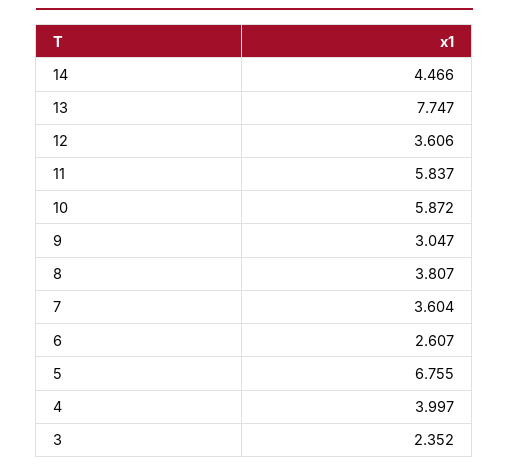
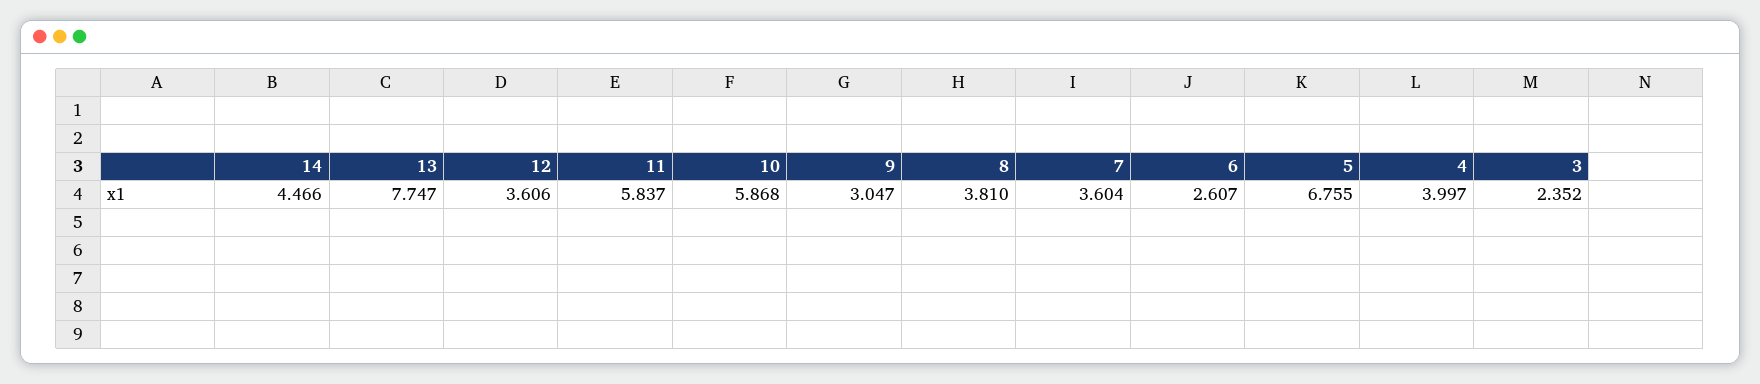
  {
    "14": 4.466,
    "13": 7.747,
    "12": 3.606,
    "11": 5.837,
-   "10": 5.872,
+   "10": 5.868,
    "9": 3.047,
-   "8": 3.807,
+   "8": 3.81,
    "7": 3.604,
    "6": 2.607,
    "5": 6.755,
    "4": 3.997,
    "3": 2.352
  }

